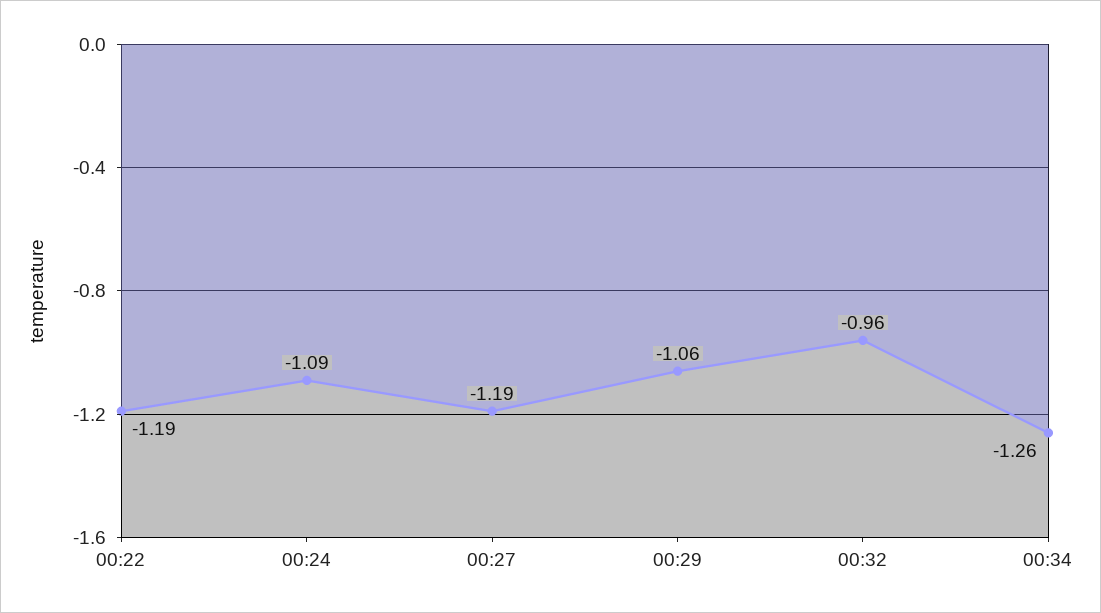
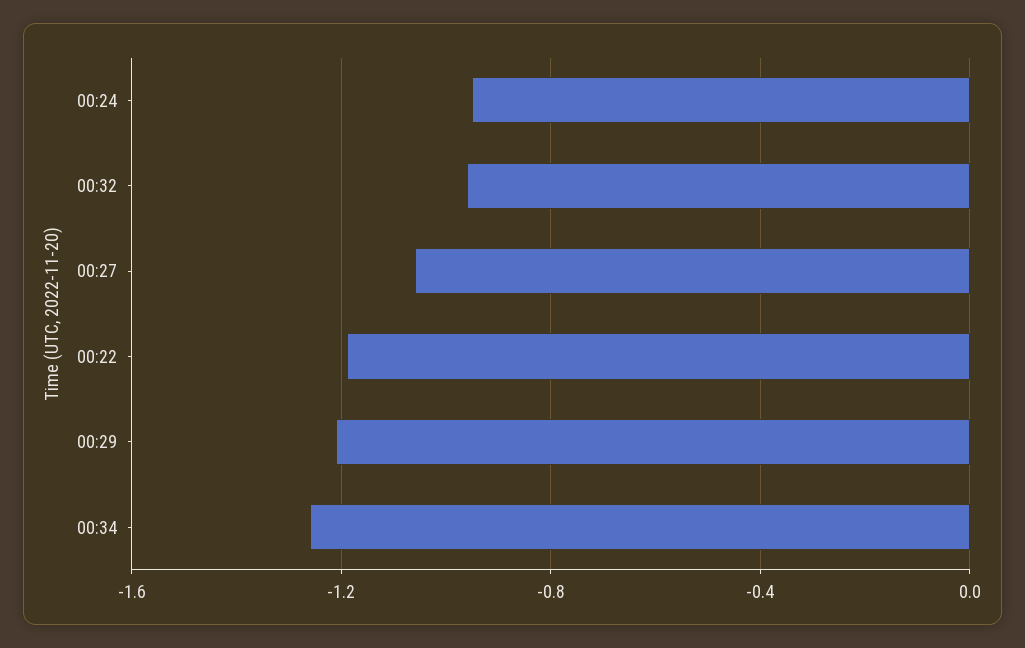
  {
    "00:22": -1.19,
-   "00:24": -1.09,
+   "00:24": -0.95,
-   "00:27": -1.19,
+   "00:27": -1.05,
-   "00:29": -1.06,
+   "00:29": -1.2,
    "00:32": -0.96,
    "00:34": -1.26
  }

